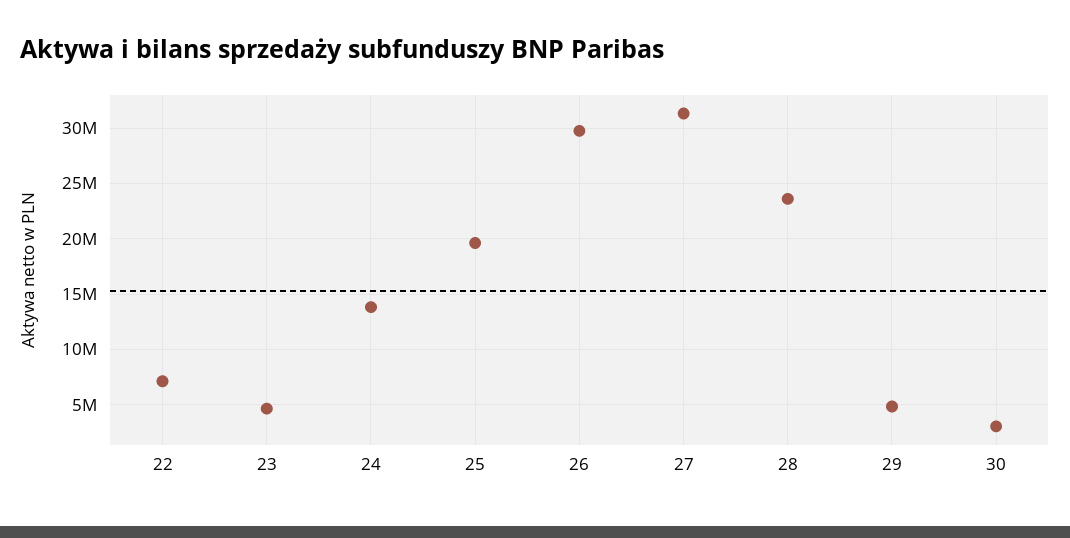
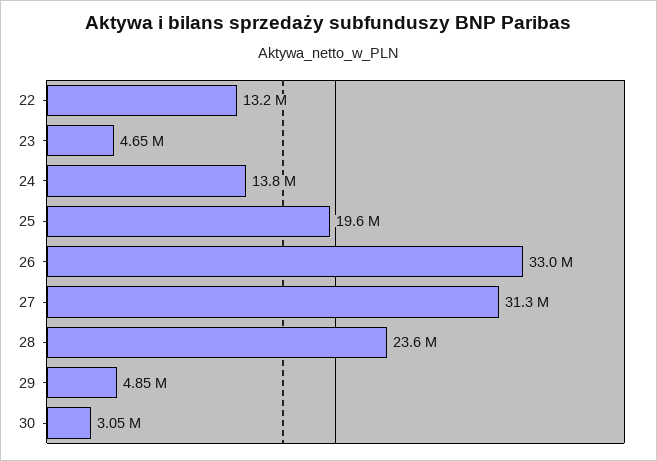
  {
-   "22": 7000000,
+   "22": 13200000,
    "23": 4650000,
    "24": 13800000,
    "25": 19600000,
-   "26": 30000000,
+   "26": 33000000,
    "27": 31300000,
    "28": 23600000,
    "29": 4850000,
    "30": 3050000
  }

